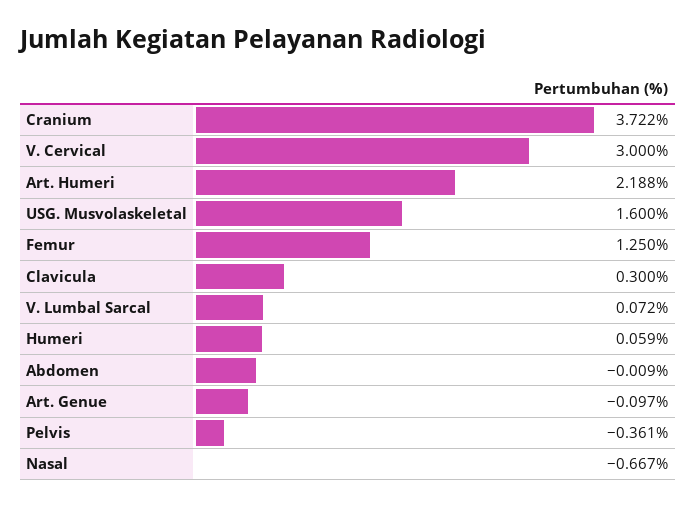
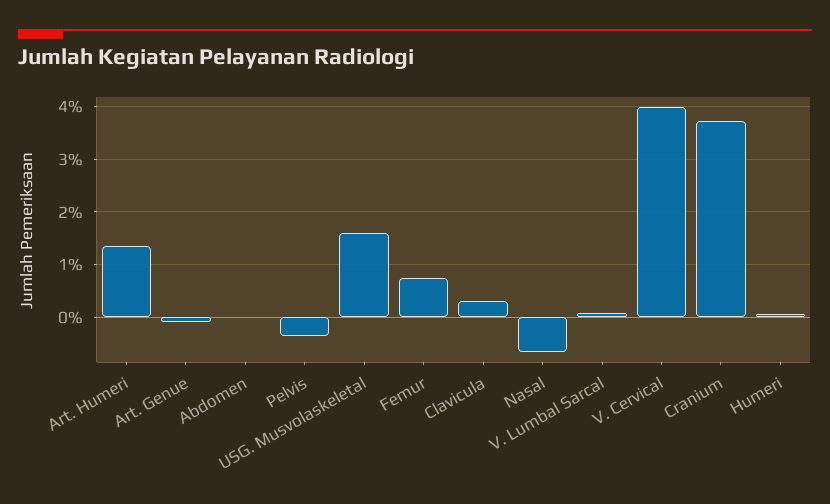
  {
    "Cranium": 3.722,
-   "V. Cervical": 3,
+   "V. Cervical": 4,
-   "Art. Humeri": 2.188,
+   "Art. Humeri": 1.4,
    "USG. Musvolaskeletal": 1.6,
-   "Femur": 1.25,
+   "Femur": 0.8,
    "Clavicula": 0.3,
    "V. Lumbal Sarcal": 0.072,
    "Humeri": 0.059,
    "Abdomen": -0.009,
    "Art. Genue": -0.097,
    "Pelvis": -0.361,
    "Nasal": -0.667
  }

